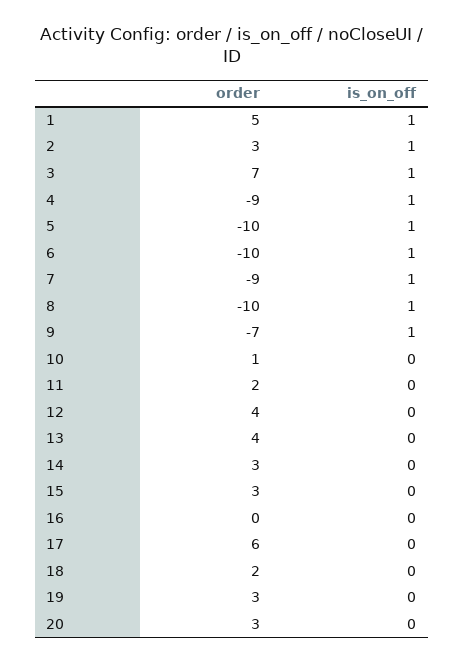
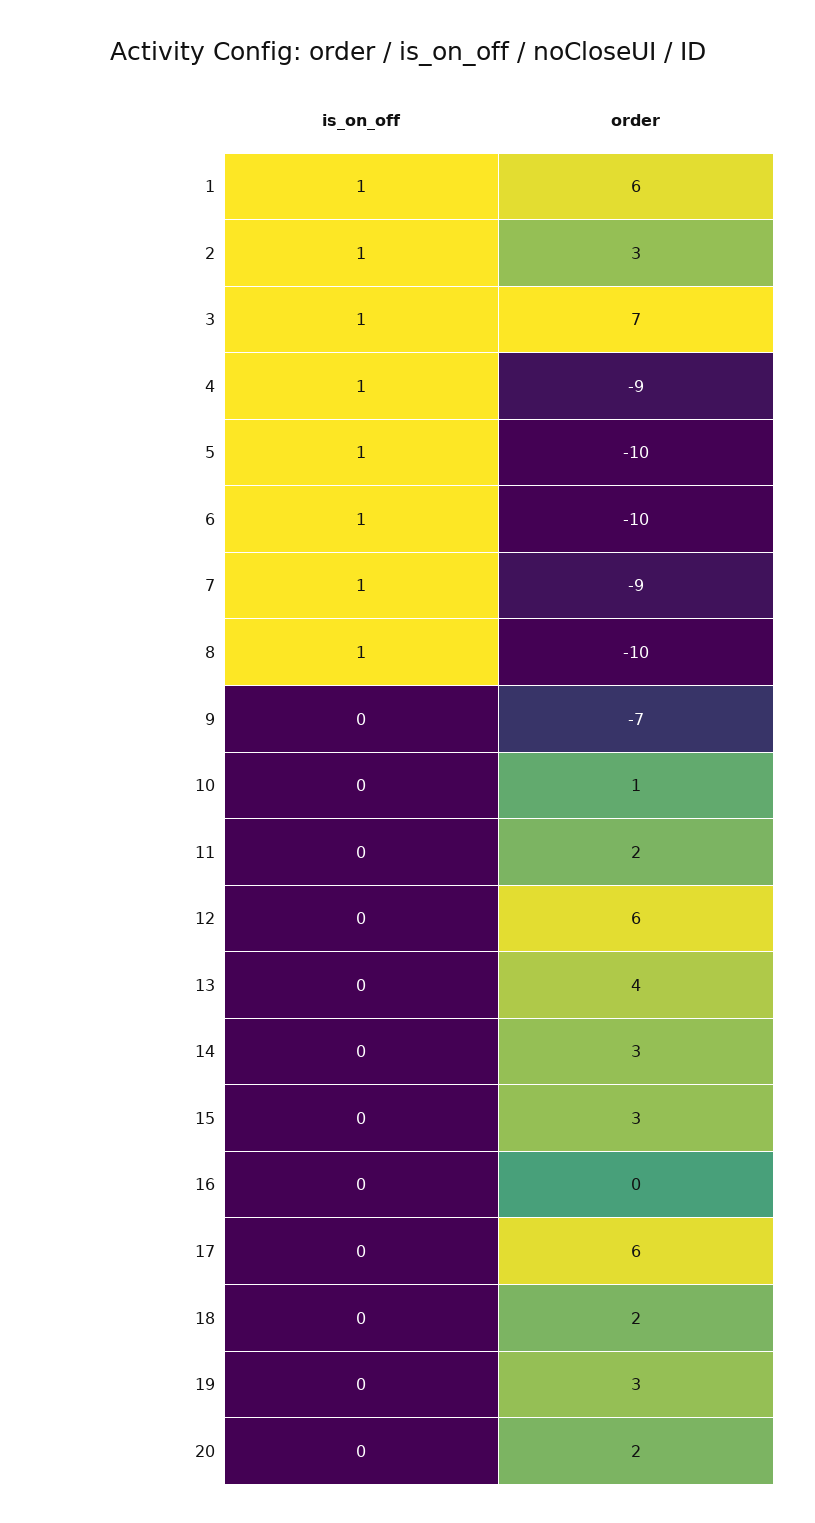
  {
    "order": {
-     "1": 5,
+     "1": 6,
      "2": 3,
      "3": 7,
      "4": -9,
      "5": -10,
      "6": -10,
      "7": -9,
      "8": -10,
      "9": -7,
      "10": 1,
      "11": 2,
-     "12": 4,
+     "12": 6,
      "13": 4,
      "14": 3,
      "15": 3,
      "16": 0,
      "17": 6,
      "18": 2,
      "19": 3,
-     "20": 3
+     "20": 2
    },
    "is_on_off": {
      "1": 1,
      "2": 1,
      "3": 1,
      "4": 1,
      "5": 1,
      "6": 1,
      "7": 1,
      "8": 1,
-     "9": 1,
+     "9": 0,
      "10": 0,
      "11": 0,
      "12": 0,
      "13": 0,
      "14": 0,
      "15": 0,
      "16": 0,
      "17": 0,
      "18": 0,
      "19": 0,
      "20": 0
    }
  }

